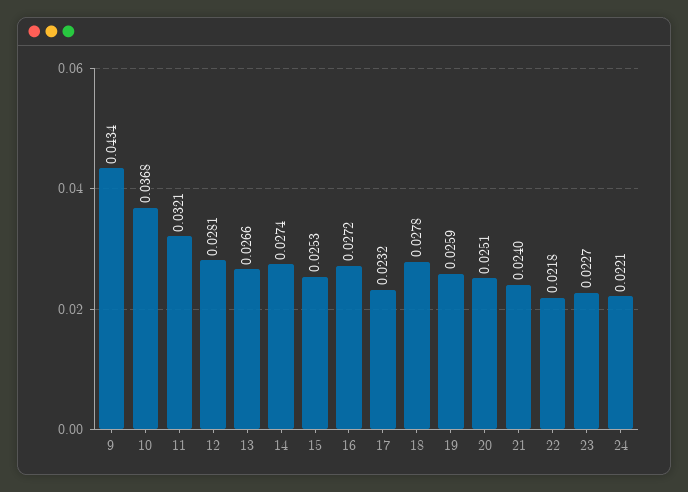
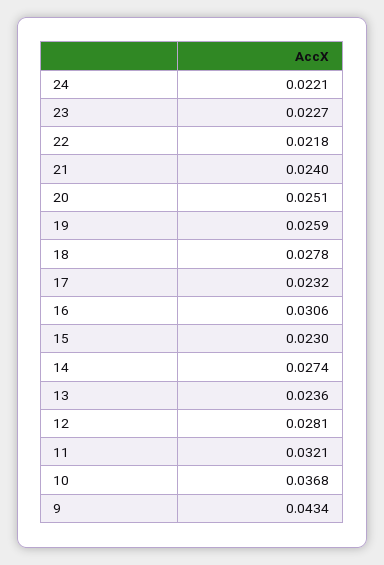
  {
    "9": 0.0434,
    "10": 0.0368,
    "11": 0.0321,
    "12": 0.0281,
-   "13": 0.0266,
+   "13": 0.0236,
    "14": 0.0274,
-   "15": 0.0253,
+   "15": 0.023,
-   "16": 0.0272,
+   "16": 0.0306,
    "17": 0.0232,
    "18": 0.0278,
    "19": 0.0259,
    "20": 0.0251,
    "21": 0.024,
    "22": 0.0218,
    "23": 0.0227,
    "24": 0.0221
  }

